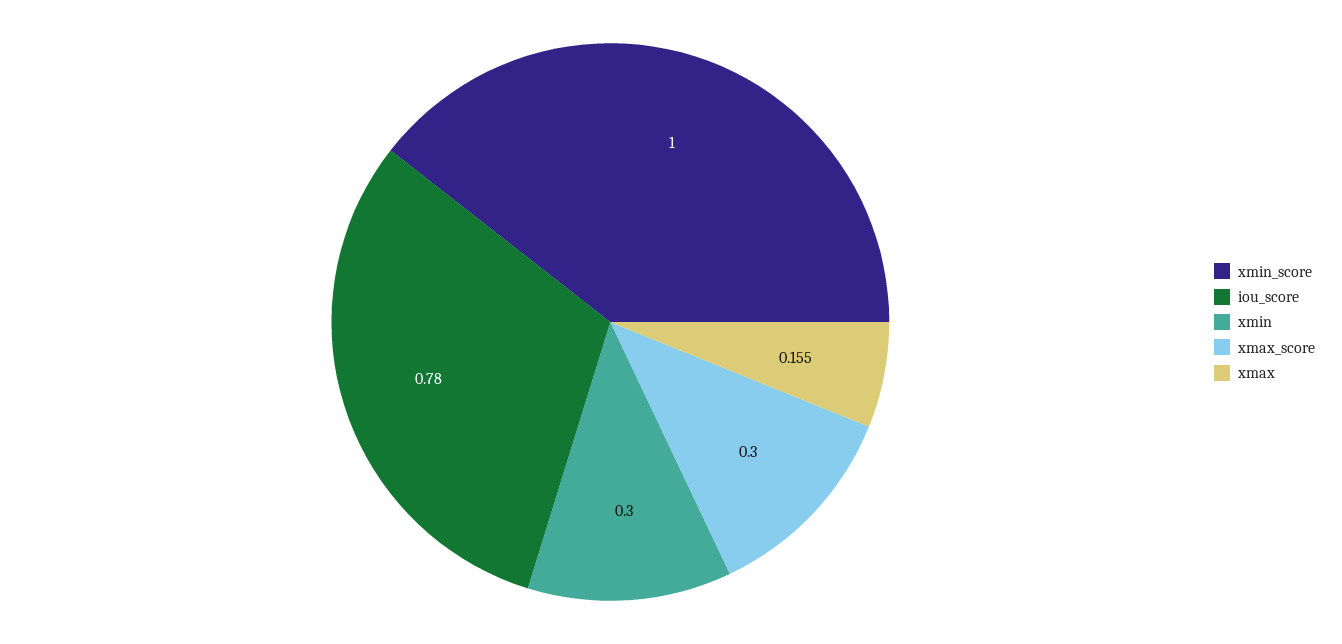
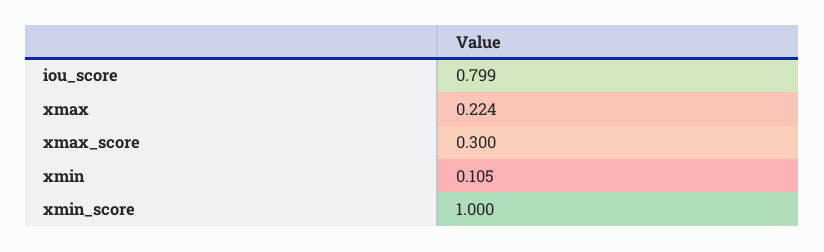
  {
    "xmin_score": 1,
-   "iou_score": 0.78,
+   "iou_score": 0.799,
-   "xmin": 0.3,
+   "xmin": 0.105,
    "xmax_score": 0.3,
-   "xmax": 0.155
+   "xmax": 0.224
  }

